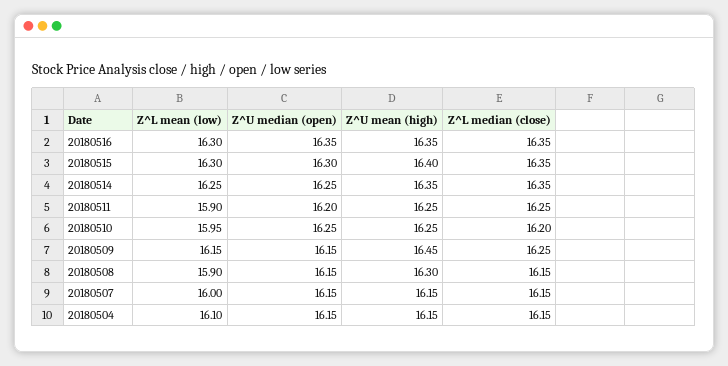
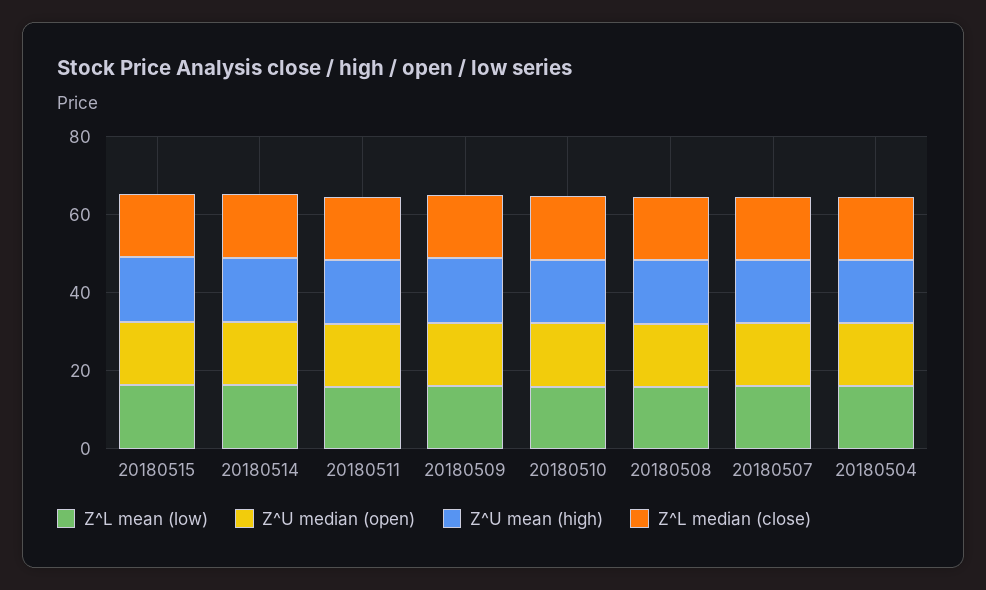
  {
    "Z^L mean (low)": {
-     "20180516": 16.3,
      "20180515": 16.3,
      "20180514": 16.25,
      "20180511": 15.9,
      "20180510": 15.95,
      "20180509": 16.15,
      "20180508": 15.9,
      "20180507": 16,
      "20180504": 16.1
    },
    "Z^U median (open)": {
-     "20180516": 16.35,
      "20180515": 16.3,
      "20180514": 16.25,
      "20180511": 16.2,
      "20180510": 16.25,
      "20180509": 16.15,
      "20180508": 16.15,
      "20180507": 16.15,
      "20180504": 16.15
    },
    "Z^U mean (high)": {
-     "20180516": 16.35,
      "20180515": 16.4,
      "20180514": 16.35,
      "20180511": 16.25,
      "20180510": 16.25,
      "20180509": 16.45,
      "20180508": 16.3,
      "20180507": 16.15,
      "20180504": 16.15
    },
    "Z^L median (close)": {
-     "20180516": 16.35,
      "20180515": 16.35,
      "20180514": 16.35,
      "20180511": 16.25,
      "20180510": 16.2,
      "20180509": 16.25,
      "20180508": 16.15,
      "20180507": 16.15,
      "20180504": 16.15
    }
  }

